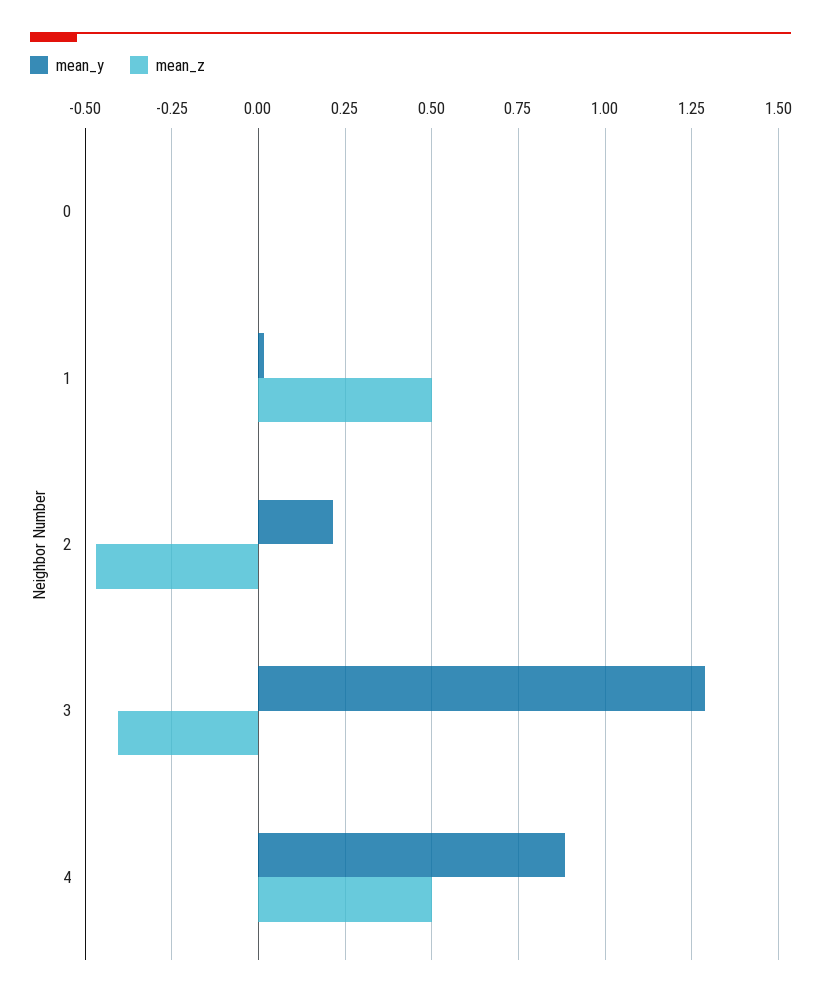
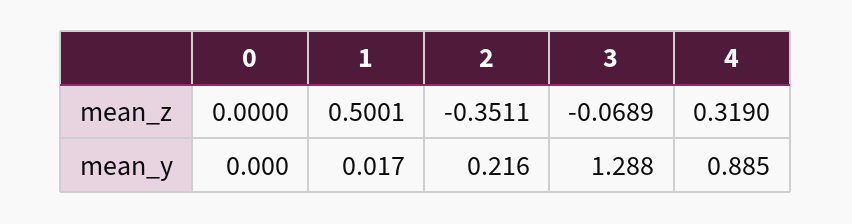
  {
    "mean_y": {
      "0": 0,
      "1": 0.017,
      "2": 0.216,
      "3": 1.288,
      "4": 0.885
    },
    "mean_z": {
      "0": 0,
      "1": 0.5001,
-     "2": -0.475,
+     "2": -0.3511,
-     "3": -0.4,
+     "3": -0.0689,
-     "4": 0.5
+     "4": 0.319
    }
  }

